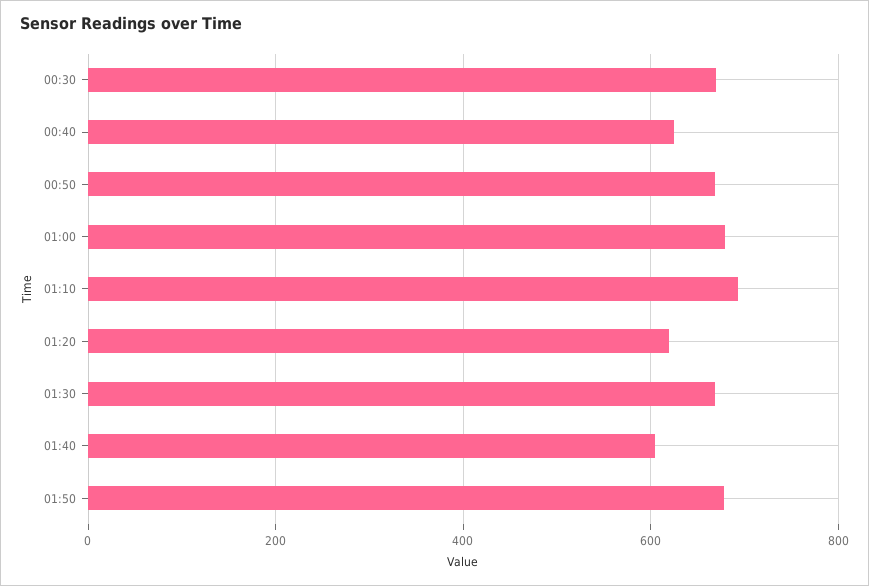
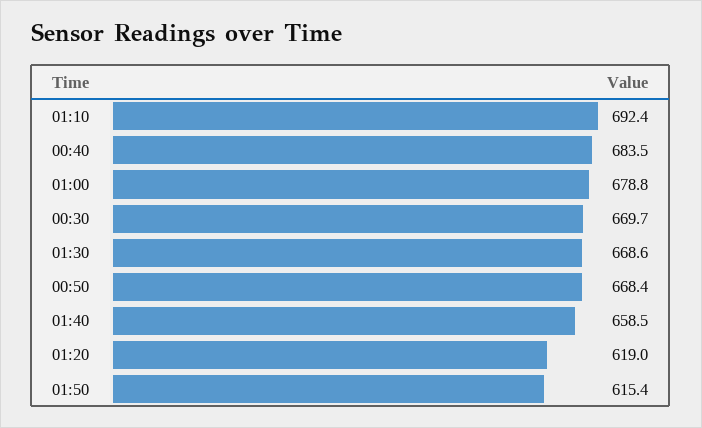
  {
    "00:30": 669.7,
-   "00:40": 620,
+   "00:40": 683.5,
    "00:50": 668.4,
    "01:00": 678.8,
    "01:10": 692.4,
    "01:20": 619,
    "01:30": 668.6,
-   "01:40": 600,
+   "01:40": 658.5,
-   "01:50": 680
+   "01:50": 615.4
  }

